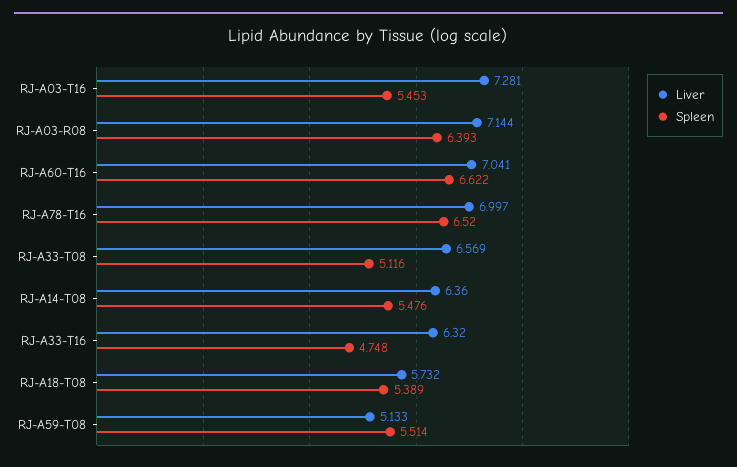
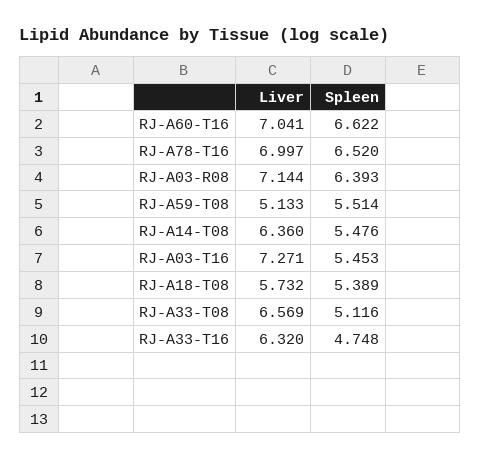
  {
    "Liver": {
-     "RJ-A03-T16": 7.281,
+     "RJ-A03-T16": 7.271,
      "RJ-A03-R08": 7.144,
      "RJ-A60-T16": 7.041,
      "RJ-A78-T16": 6.997,
      "RJ-A33-T08": 6.569,
      "RJ-A14-T08": 6.36,
      "RJ-A33-T16": 6.32,
      "RJ-A18-T08": 5.732,
      "RJ-A59-T08": 5.133
    },
    "Spleen": {
      "RJ-A03-T16": 5.453,
      "RJ-A03-R08": 6.393,
      "RJ-A60-T16": 6.622,
      "RJ-A78-T16": 6.52,
      "RJ-A33-T08": 5.116,
      "RJ-A14-T08": 5.476,
      "RJ-A33-T16": 4.748,
      "RJ-A18-T08": 5.389,
      "RJ-A59-T08": 5.514
    }
  }

